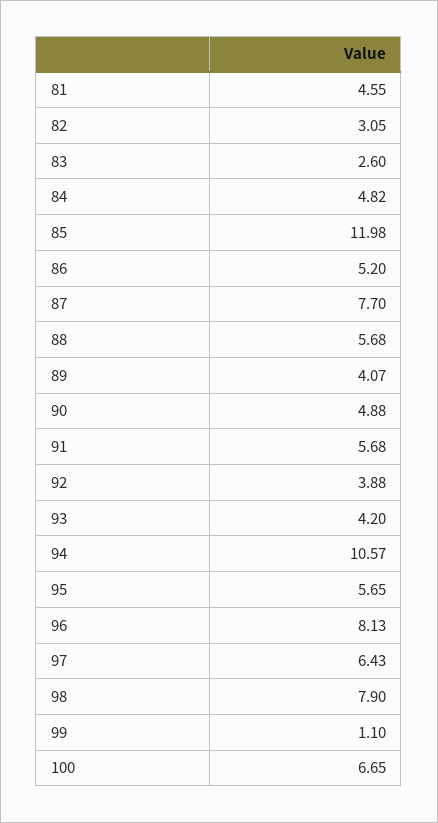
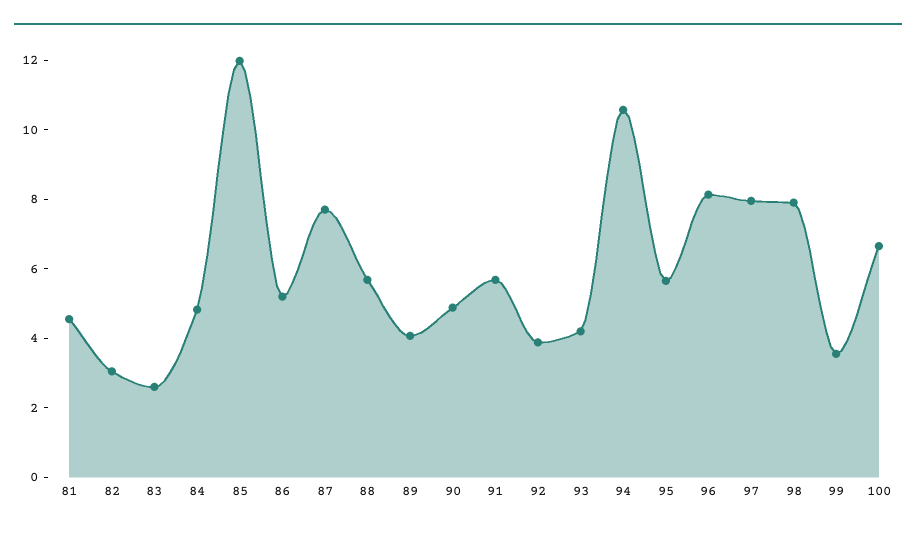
  {
    "81": 4.55,
    "82": 3.05,
    "83": 2.6,
    "84": 4.82,
    "85": 11.98,
    "86": 5.2,
    "87": 7.7,
    "88": 5.68,
    "89": 4.07,
    "90": 4.88,
    "91": 5.68,
    "92": 3.88,
    "93": 4.2,
    "94": 10.57,
    "95": 5.65,
    "96": 8.13,
-   "97": 6.43,
+   "97": 8,
    "98": 7.9,
-   "99": 1.1,
+   "99": 3.5,
    "100": 6.65
  }

